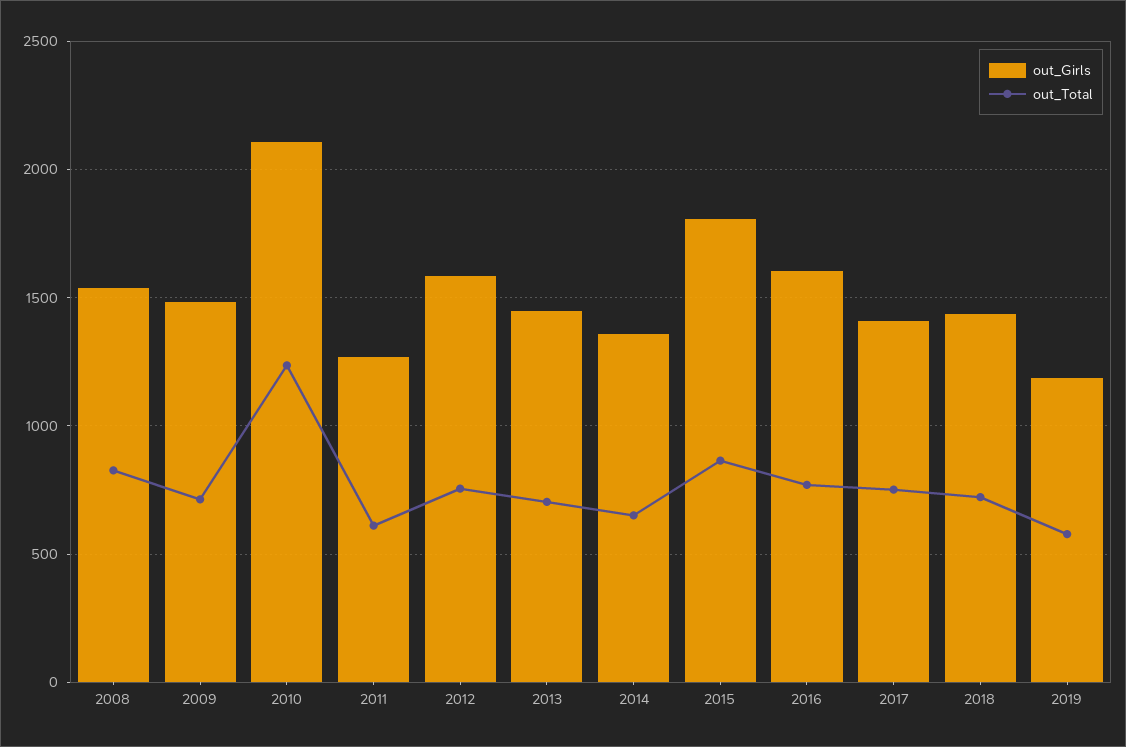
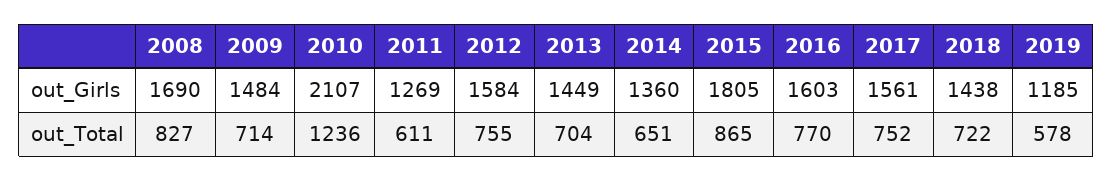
  {
    "out_Girls": {
-     "2008": 1550,
+     "2008": 1690,
      "2009": 1484,
      "2010": 2107,
      "2011": 1269,
      "2012": 1584,
      "2013": 1449,
      "2014": 1360,
      "2015": 1805,
      "2016": 1603,
-     "2017": 1400,
+     "2017": 1561,
      "2018": 1438,
      "2019": 1185
    },
    "out_Total": {
      "2008": 827,
      "2009": 714,
      "2010": 1236,
      "2011": 611,
      "2012": 755,
      "2013": 704,
      "2014": 651,
      "2015": 865,
      "2016": 770,
      "2017": 752,
      "2018": 722,
      "2019": 578
    }
  }

